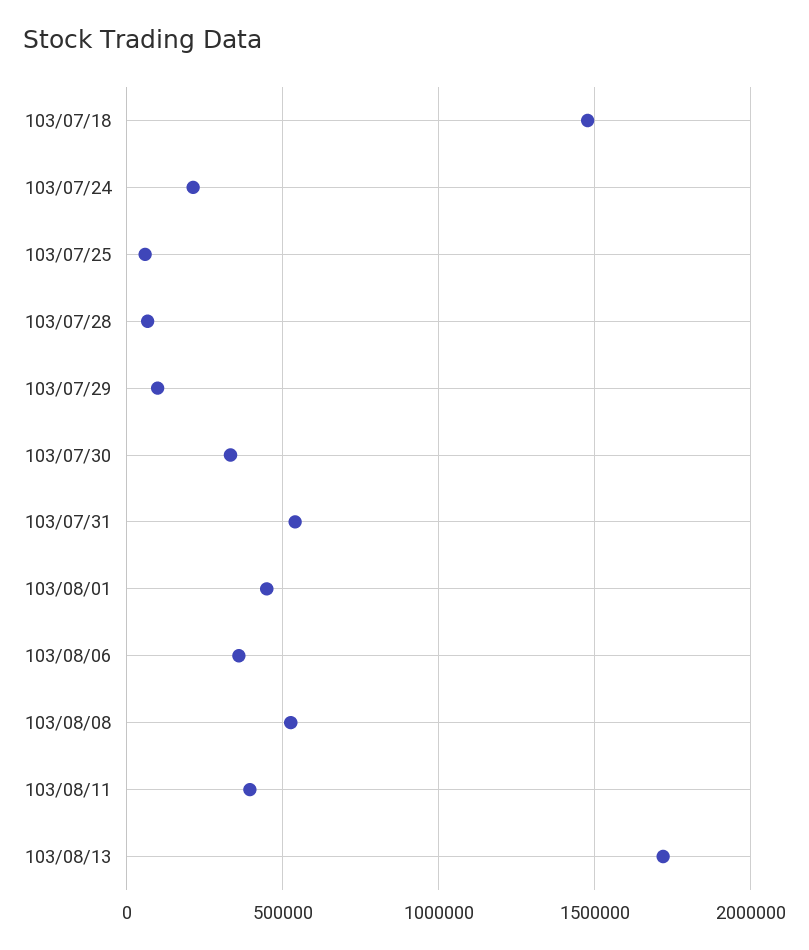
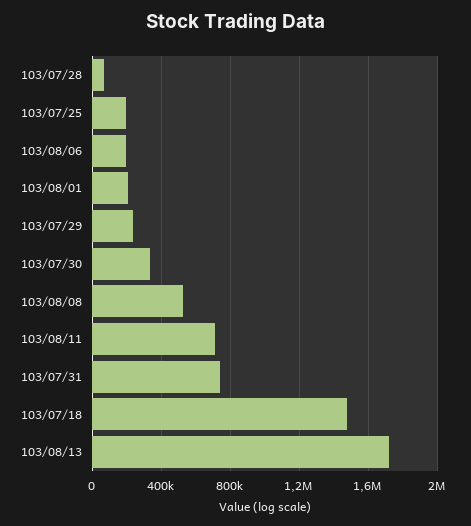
  {
    "103/07/18": 1500000,
-   "103/07/24": 200000,
-   "103/07/25": 50000,
+   "103/07/25": 200000,
    "103/07/28": 50000,
-   "103/07/29": 100000,
+   "103/07/29": 250000,
    "103/07/30": 350000,
-   "103/07/31": 550000,
+   "103/07/31": 750000,
-   "103/08/01": 450000,
+   "103/08/01": 200000,
-   "103/08/06": 350000,
+   "103/08/06": 200000,
    "103/08/08": 550000,
-   "103/08/11": 400000,
+   "103/08/11": 700000,
    "103/08/13": 1700000
  }

